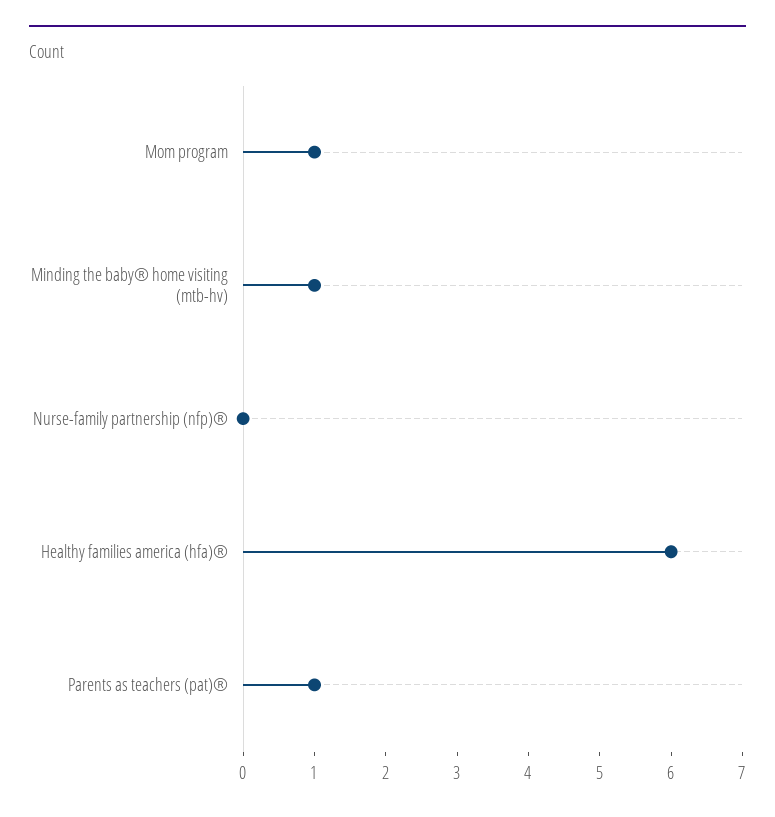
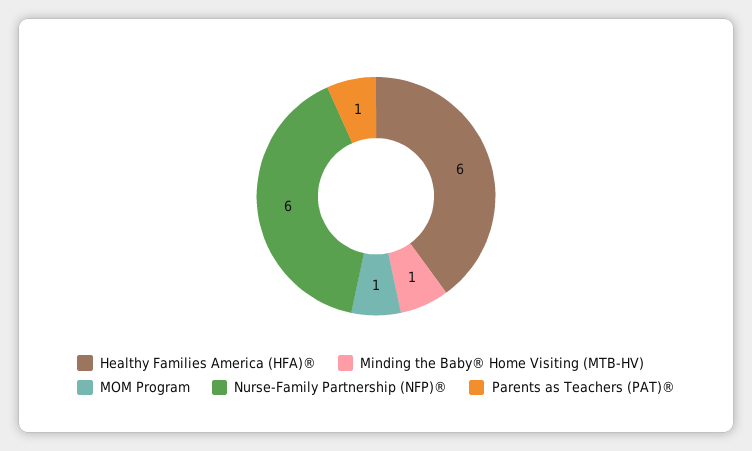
  {
    "Mom program": 1,
    "Minding the baby® home visiting (mtb-hv)": 1,
-   "Nurse-family partnership (nfp)®": 0,
+   "Nurse-family partnership (nfp)®": 6,
    "Healthy families america (hfa)®": 6,
    "Parents as teachers (pat)®": 1
  }

